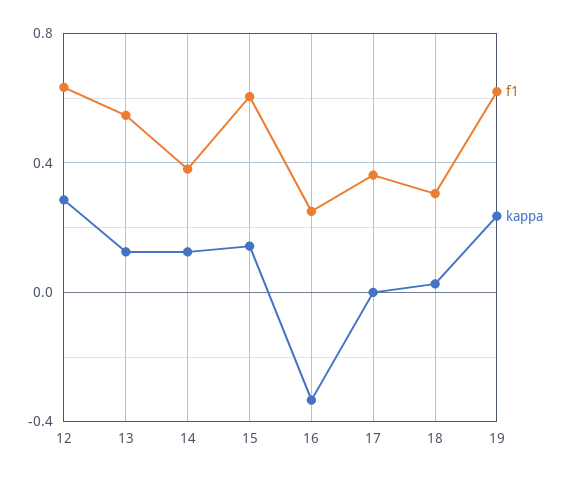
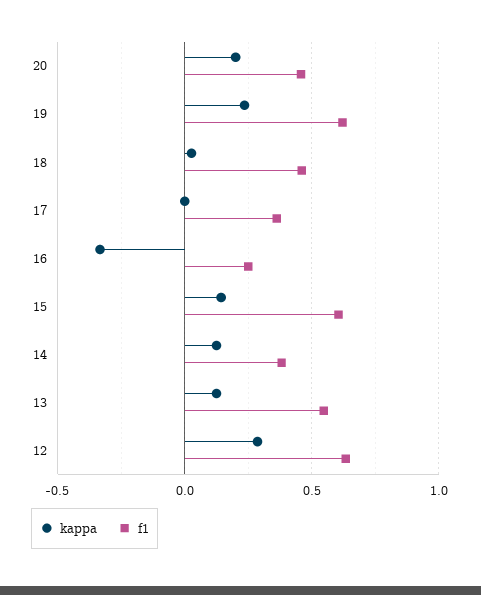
  {
    "f1": {
      "12": 0.65,
      "13": 0.55,
      "14": 0.4,
      "15": 0.6,
      "16": 0.25,
      "17": 0.35,
-     "18": 0.3,
+     "18": 0.45,
-     "19": 0.6
+     "19": 0.6,
+     "20": 0.45
    },
    "kappa": {
      "12": 0.3,
      "13": 0.15,
      "14": 0.15,
      "15": 0.15,
      "16": -0.35,
      "17": 0,
      "18": 0.05,
-     "19": 0.25
+     "19": 0.25,
+     "20": 0.2
    }
  }

